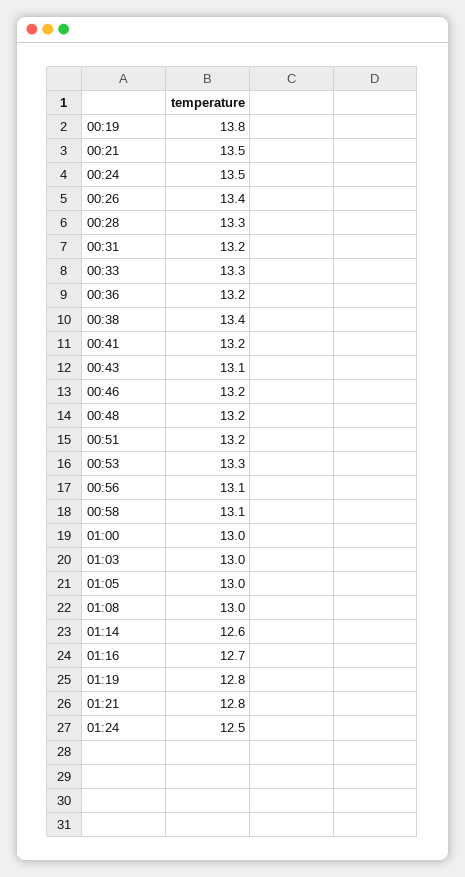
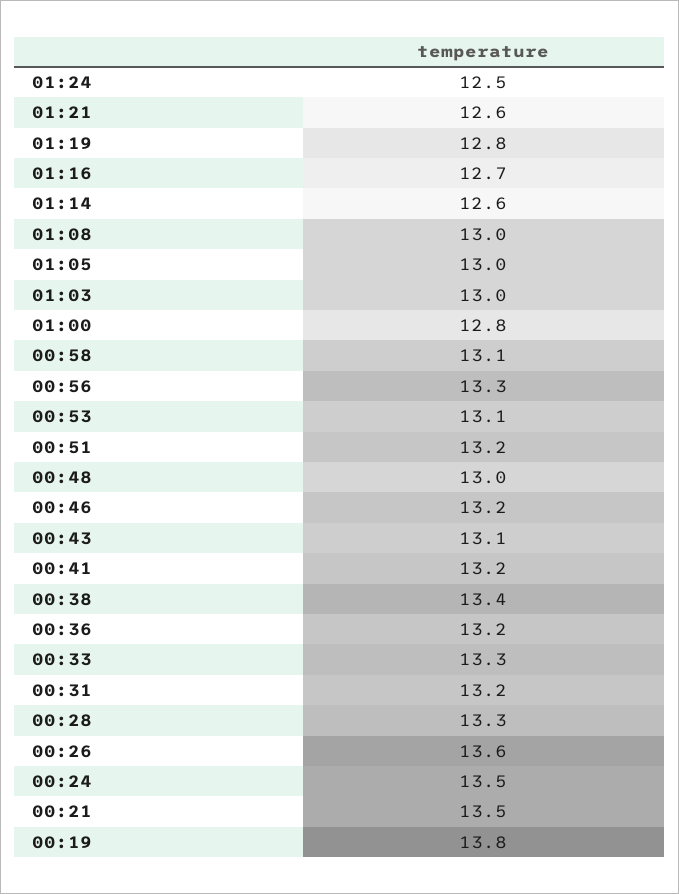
  {
    "00:19": 13.8,
    "00:21": 13.5,
    "00:24": 13.5,
-   "00:26": 13.4,
+   "00:26": 13.6,
    "00:28": 13.3,
    "00:31": 13.2,
    "00:33": 13.3,
    "00:36": 13.2,
    "00:38": 13.4,
    "00:41": 13.2,
    "00:43": 13.1,
    "00:46": 13.2,
-   "00:48": 13.2,
+   "00:48": 13,
    "00:51": 13.2,
-   "00:53": 13.3,
+   "00:53": 13.1,
-   "00:56": 13.1,
+   "00:56": 13.3,
    "00:58": 13.1,
-   "01:00": 13,
+   "01:00": 12.8,
    "01:03": 13,
    "01:05": 13,
    "01:08": 13,
    "01:14": 12.6,
    "01:16": 12.7,
    "01:19": 12.8,
-   "01:21": 12.8,
+   "01:21": 12.6,
    "01:24": 12.5
  }

